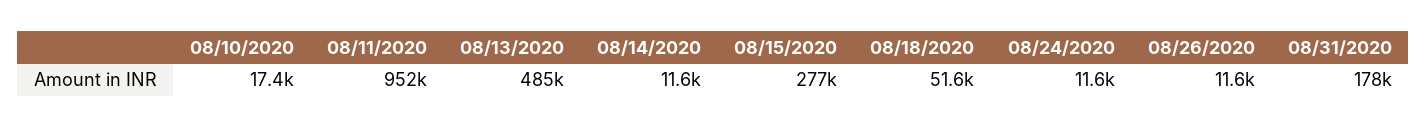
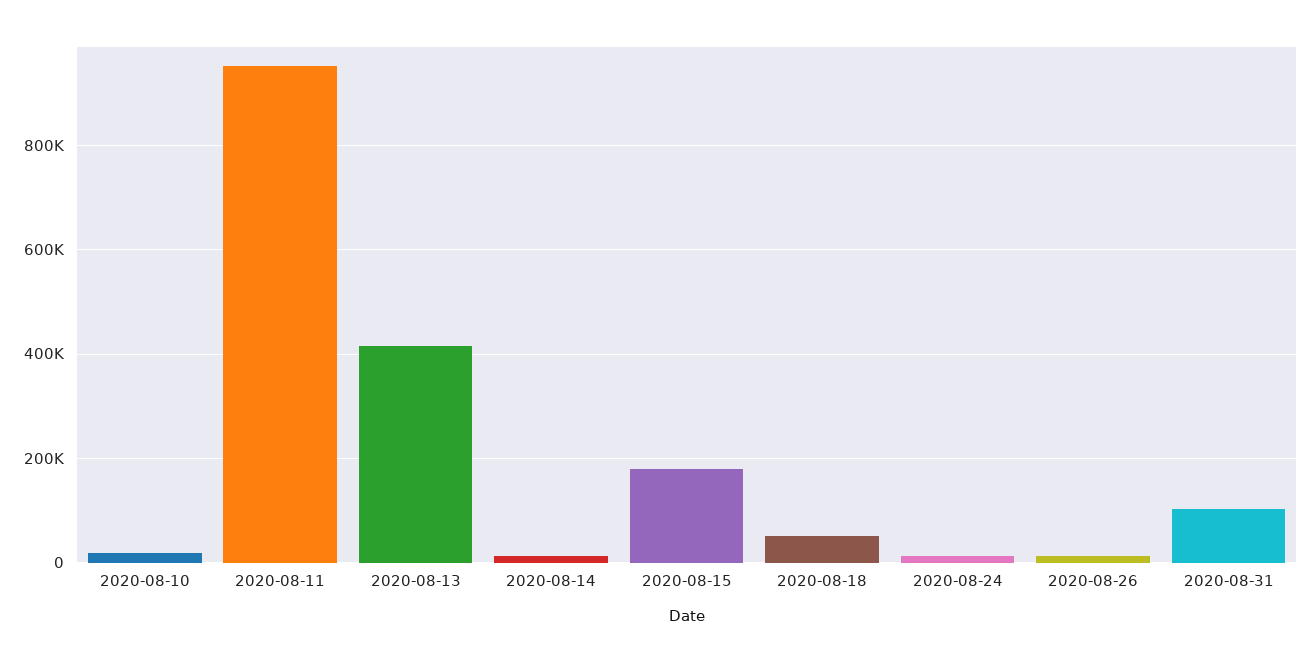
  {
    "08/10/2020": 17400,
    "08/11/2020": 952000,
-   "08/13/2020": 485000,
+   "08/13/2020": 420000,
    "08/14/2020": 11600,
-   "08/15/2020": 277000,
+   "08/15/2020": 180000,
    "08/18/2020": 51600,
    "08/24/2020": 11600,
    "08/26/2020": 11600,
-   "08/31/2020": 178000
+   "08/31/2020": 100000
  }

